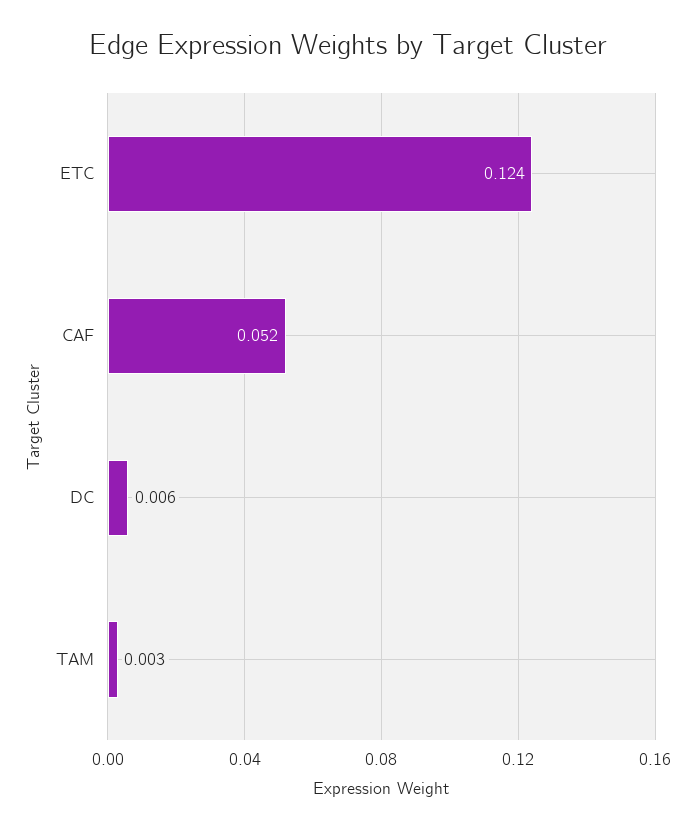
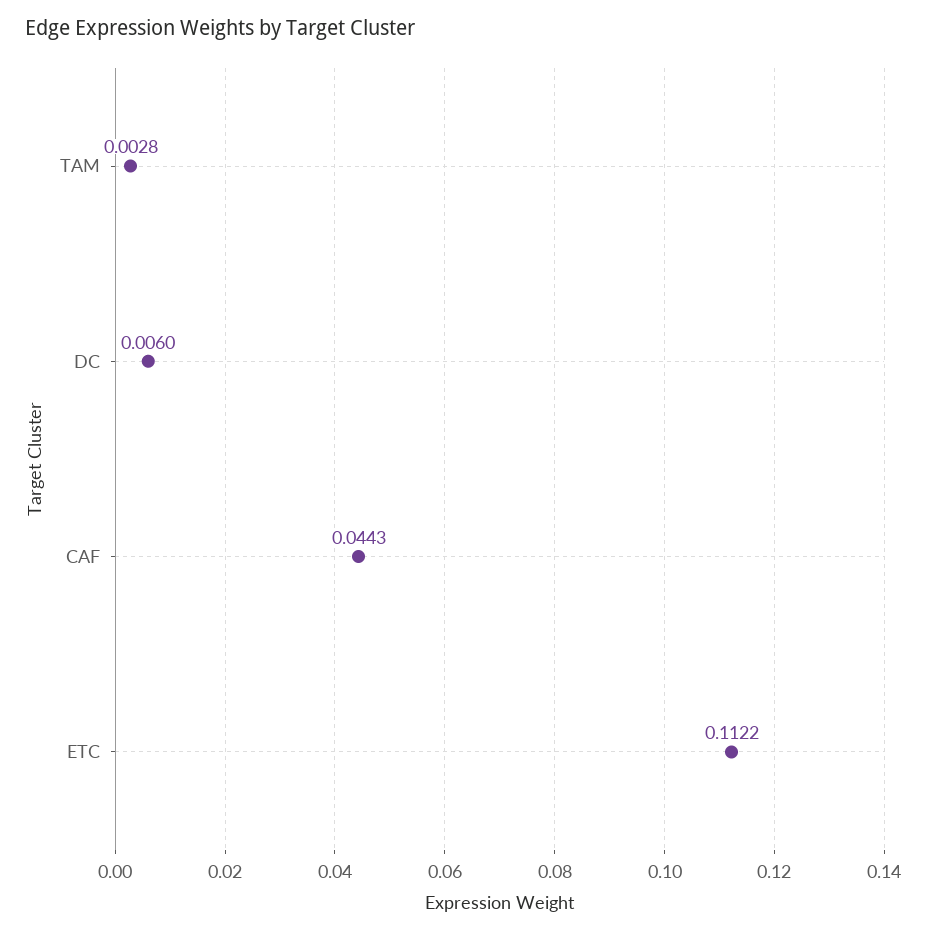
  {
-   "ETC": 0.124,
+   "ETC": 0.1122,
-   "CAF": 0.052,
+   "CAF": 0.0443,
    "DC": 0.006,
    "TAM": 0.0028
  }

